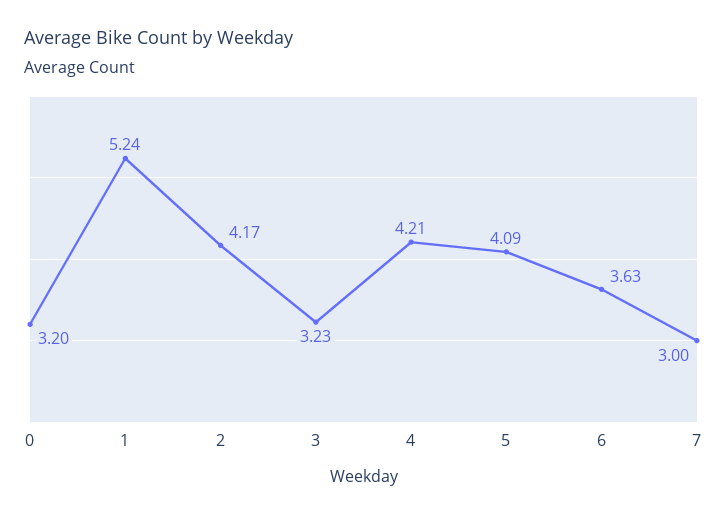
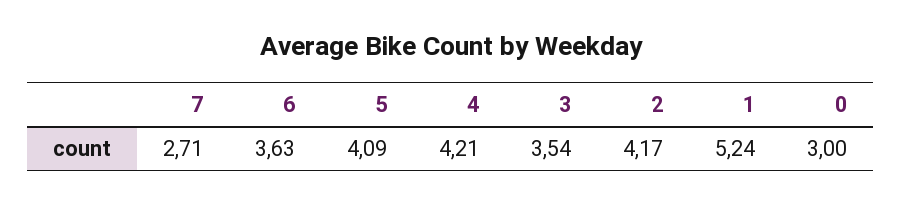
  {
-   "0": 3.2,
+   "0": 3,
    "1": 5.24,
    "2": 4.17,
-   "3": 3.23,
+   "3": 3.54,
    "4": 4.21,
    "5": 4.09,
    "6": 3.63,
-   "7": 3
+   "7": 2.71
  }

